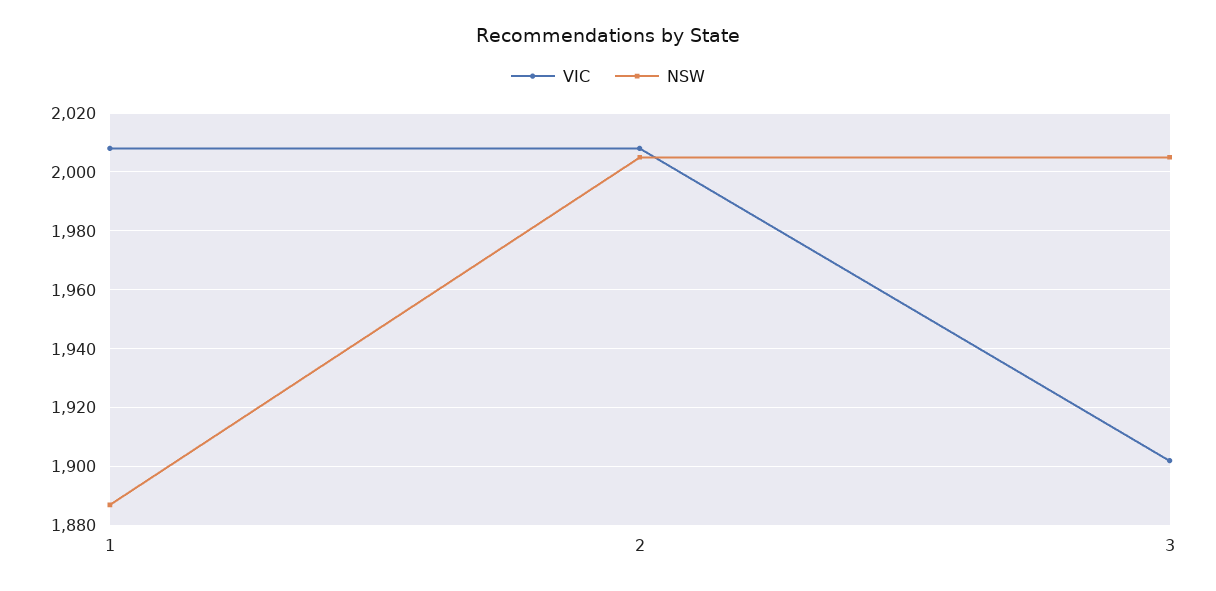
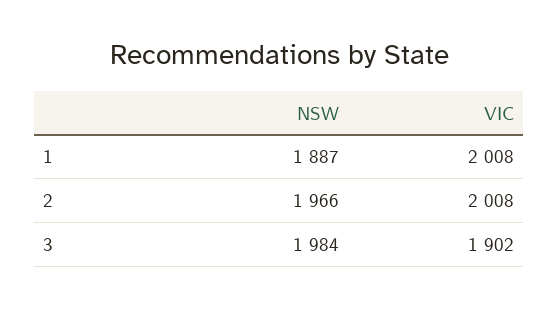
  {
    "VIC": {
      "1": 2008,
      "2": 2008,
      "3": 1902
    },
    "NSW": {
      "1": 1887,
-     "2": 2005,
+     "2": 1966,
-     "3": 2005
+     "3": 1984
    }
  }

